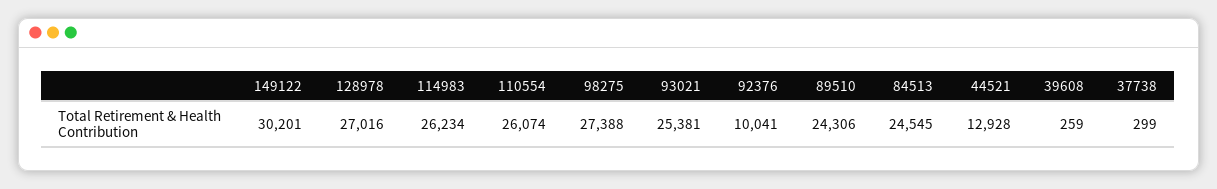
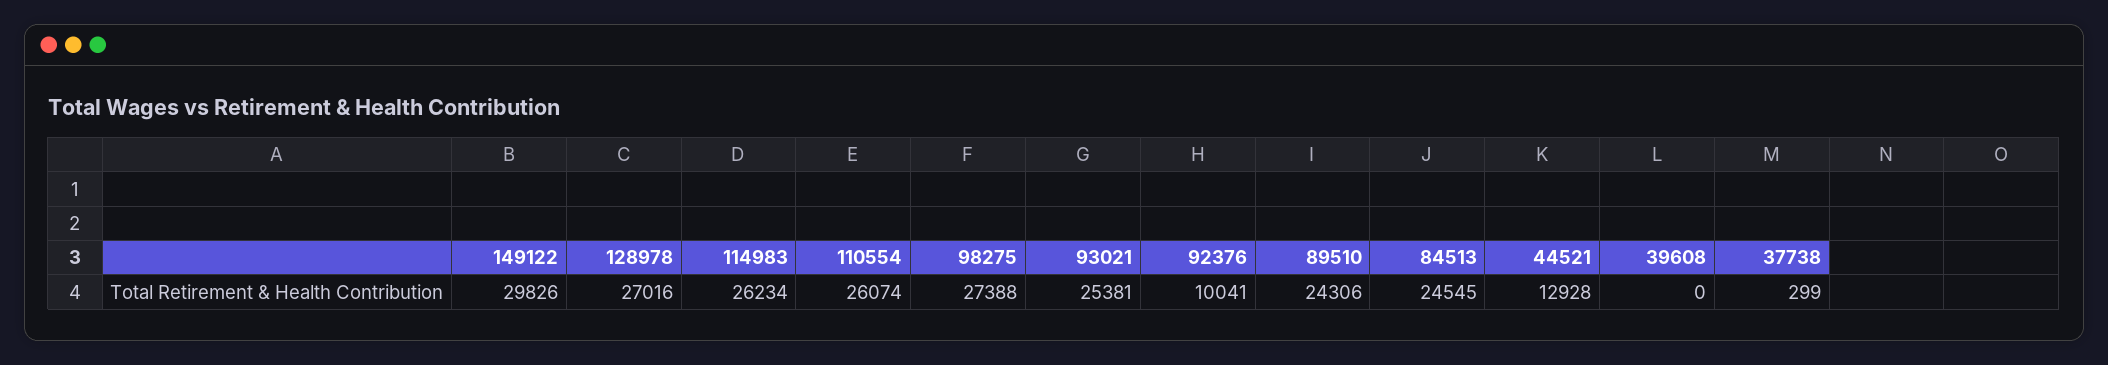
  {
-   "149122": 30201,
+   "149122": 29826,
    "128978": 27016,
    "114983": 26234,
    "110554": 26074,
    "98275": 27388,
    "93021": 25381,
    "92376": 10041,
    "89510": 24306,
    "84513": 24545,
    "44521": 12928,
-   "39608": 259,
+   "39608": 0,
    "37738": 299
  }

